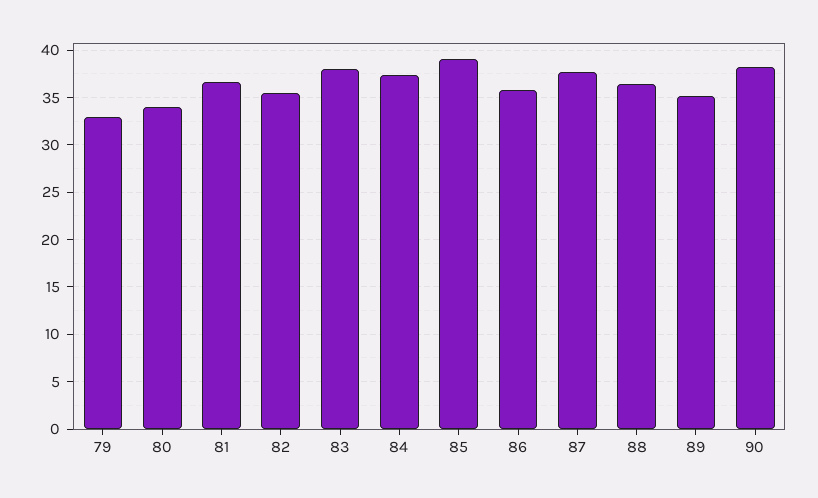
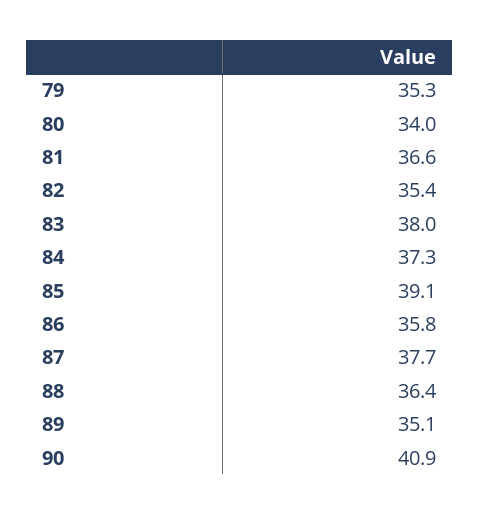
  {
-   "79": 33,
+   "79": 35.3,
    "80": 34,
    "81": 36.6,
    "82": 35.4,
    "83": 38,
    "84": 37.3,
    "85": 39.1,
    "86": 35.8,
    "87": 37.7,
    "88": 36.4,
    "89": 35.1,
-   "90": 38
+   "90": 40.9
  }

